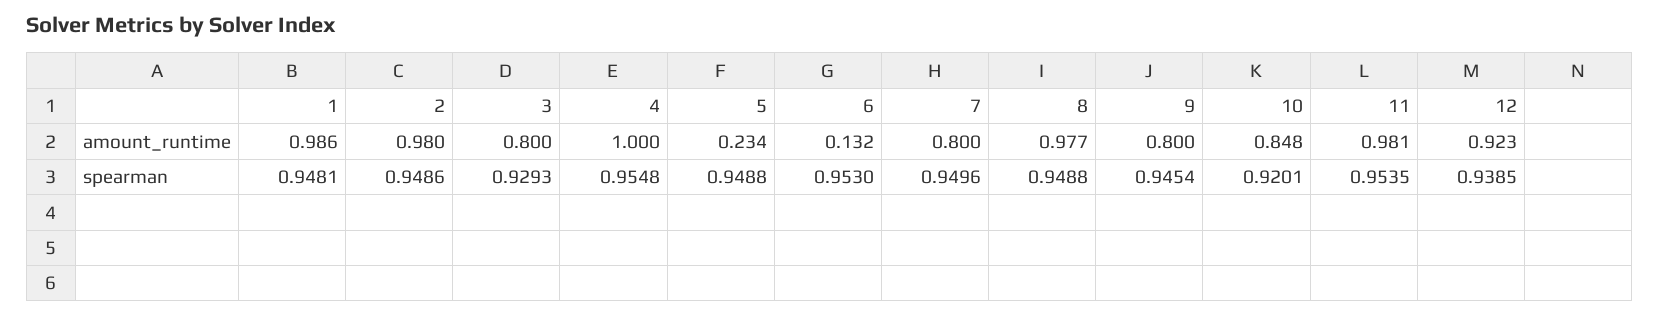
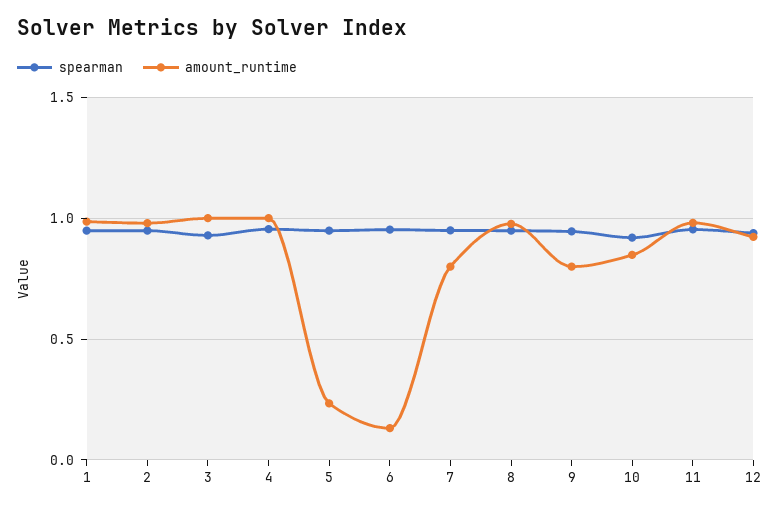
  {
    "amount_runtime": {
      "1": 0.986,
      "2": 0.98,
-     "3": 0.8,
+     "3": 1,
      "4": 1,
      "5": 0.234,
      "6": 0.132,
      "7": 0.8,
      "8": 0.977,
      "9": 0.8,
      "10": 0.848,
      "11": 0.981,
      "12": 0.923
    },
    "spearman": {
      "1": 0.9481,
      "2": 0.9486,
      "3": 0.9293,
      "4": 0.9548,
      "5": 0.9488,
      "6": 0.953,
      "7": 0.9496,
      "8": 0.9488,
      "9": 0.9454,
      "10": 0.9201,
      "11": 0.9535,
      "12": 0.9385
    }
  }

